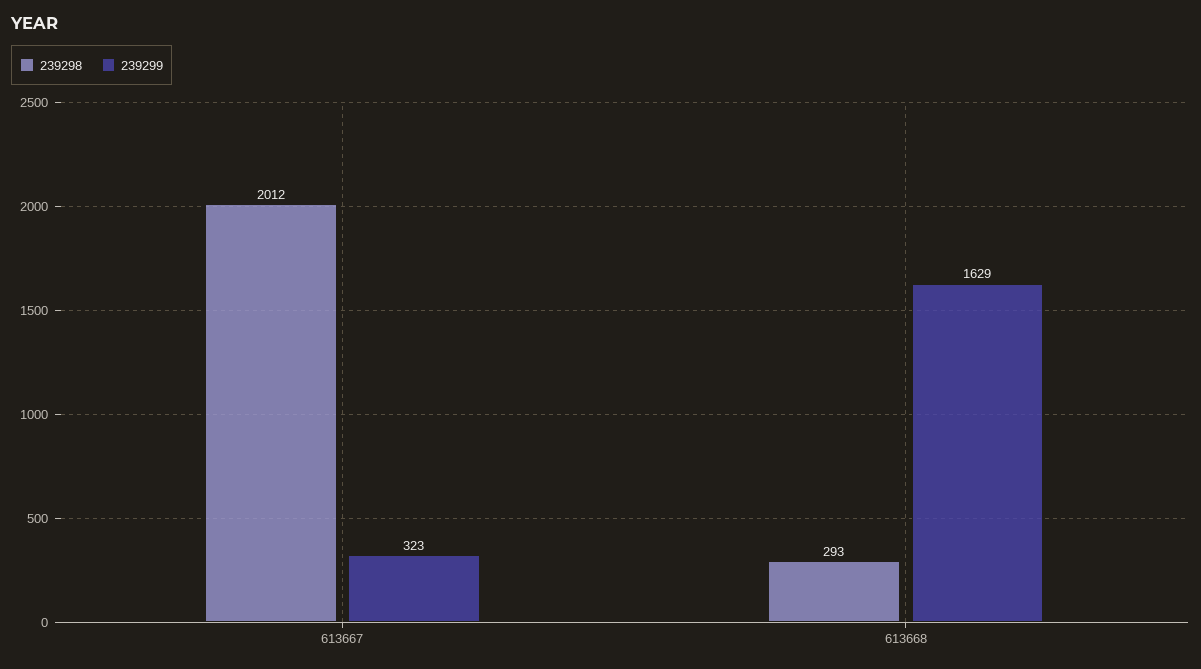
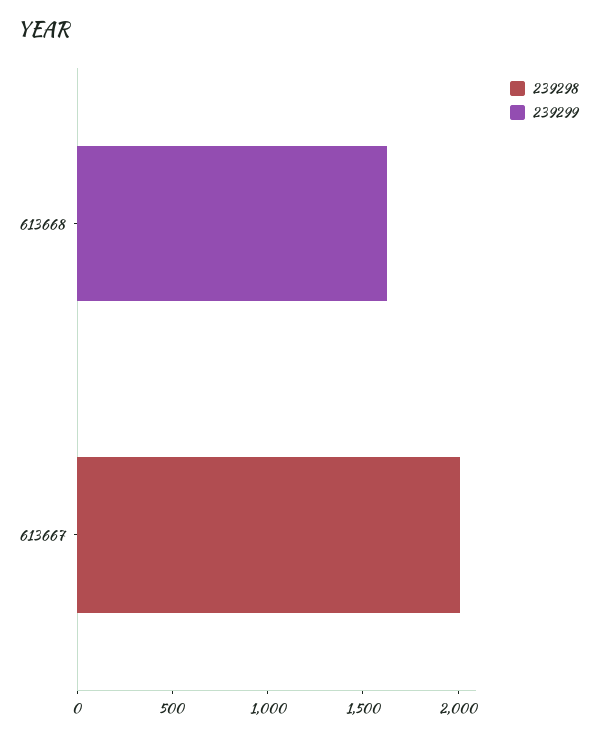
  {
    "239298": {
      "613667": 2012,
-     "613668": 293
+     "613668": 0
    },
    "239299": {
-     "613667": 323,
+     "613667": 0,
      "613668": 1629
    }
  }

